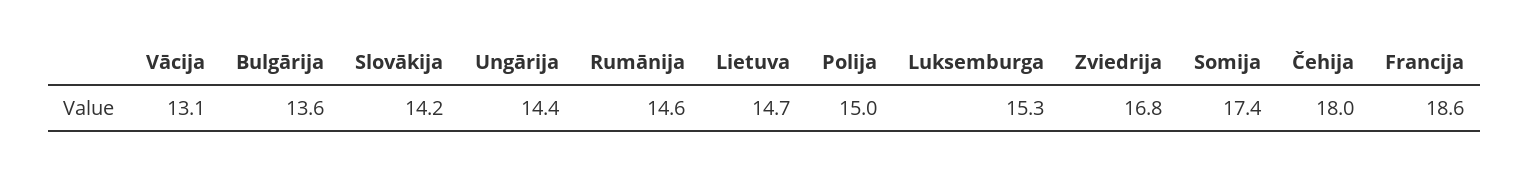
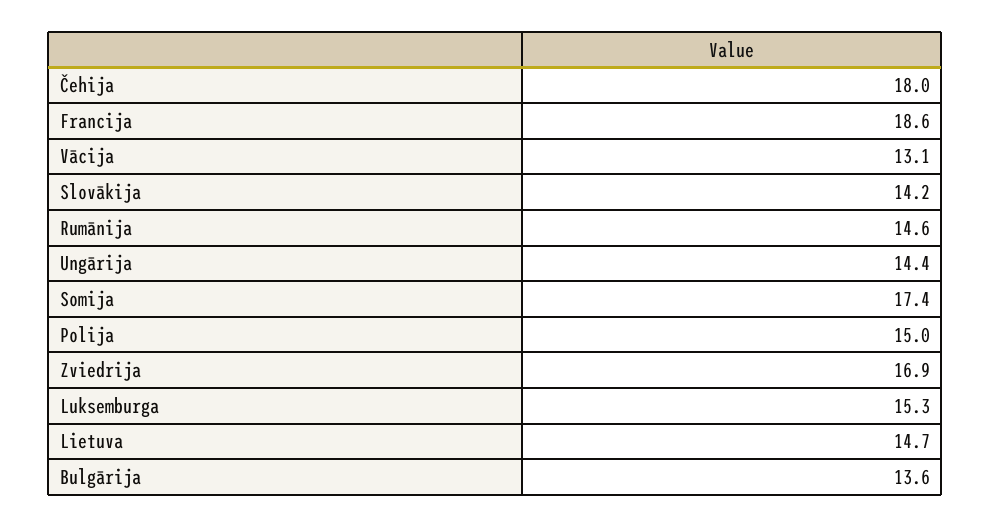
  {
    "Vācija": 13.1,
    "Bulgārija": 13.6,
    "Slovākija": 14.2,
    "Ungārija": 14.4,
    "Rumānija": 14.6,
    "Lietuva": 14.7,
    "Polija": 15,
    "Luksemburga": 15.3,
-   "Zviedrija": 16.8,
+   "Zviedrija": 16.9,
    "Somija": 17.4,
    "Čehija": 18,
    "Francija": 18.6
  }

